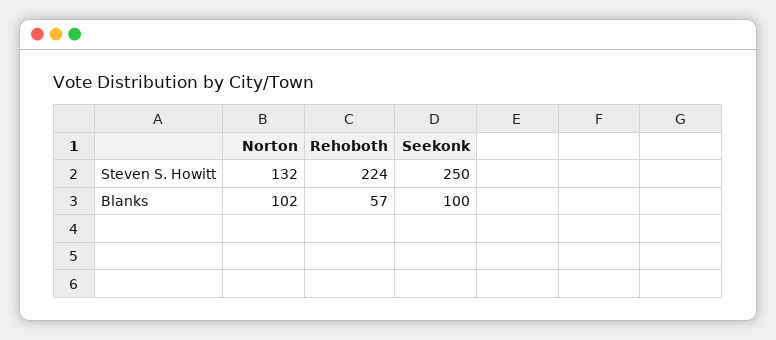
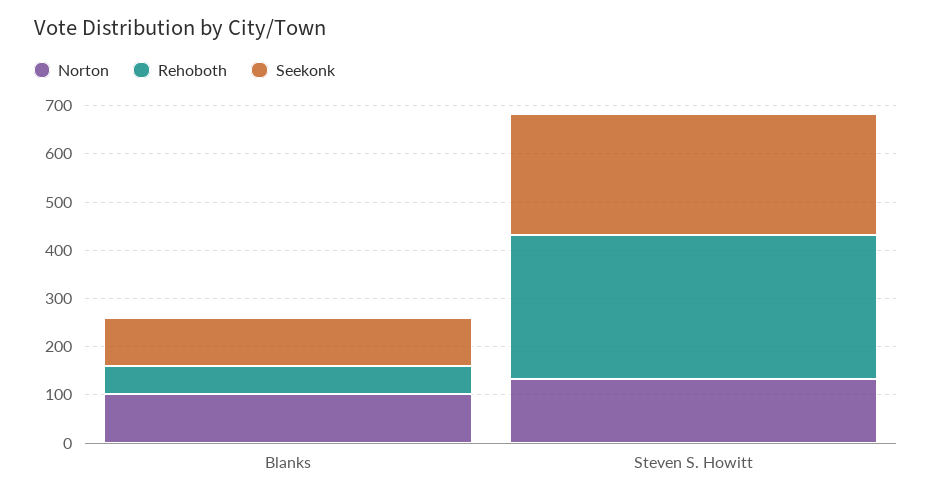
  {
    "Norton": {
      "Steven S. Howitt": 132,
      "Blanks": 102
    },
    "Rehoboth": {
-     "Steven S. Howitt": 224,
+     "Steven S. Howitt": 300,
      "Blanks": 57
    },
    "Seekonk": {
      "Steven S. Howitt": 250,
      "Blanks": 100
    }
  }

